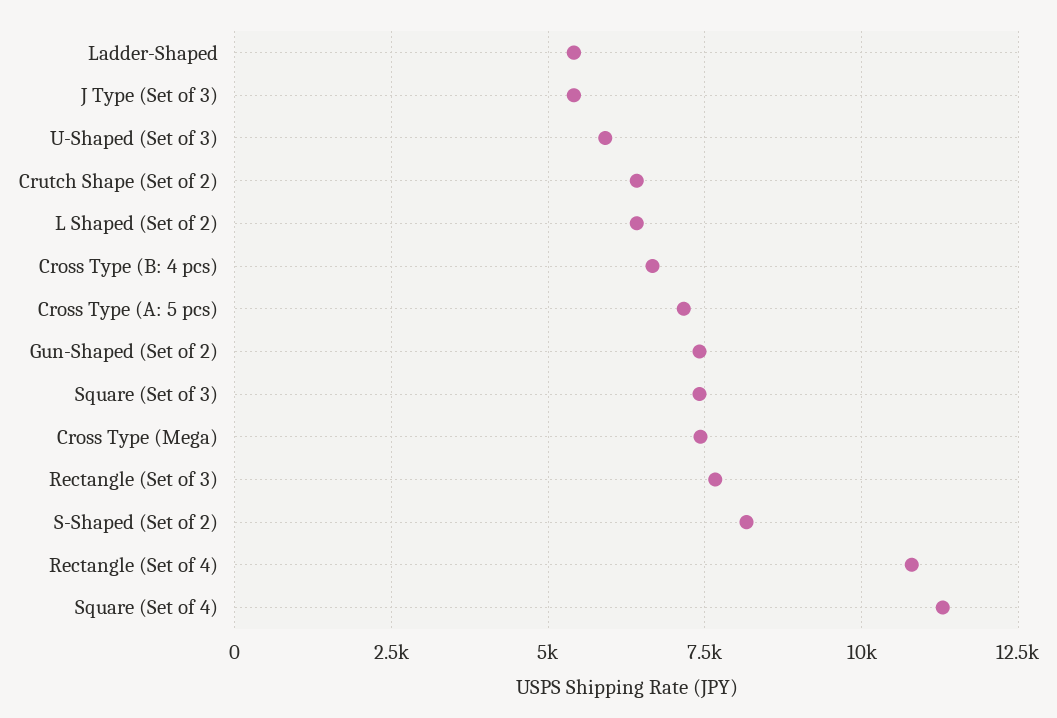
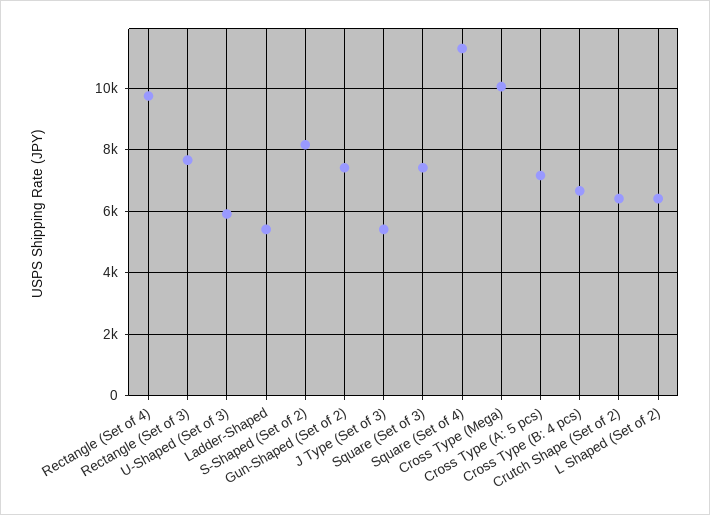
  {
    "Ladder-Shaped": 5400,
    "J Type (Set of 3)": 5400,
    "U-Shaped (Set of 3)": 6000,
    "Crutch Shape (Set of 2)": 6400,
    "L Shaped (Set of 2)": 6400,
    "Cross Type (B: 4 pcs)": 6600,
    "Cross Type (A: 5 pcs)": 7200,
    "Gun-Shaped (Set of 2)": 7400,
    "Square (Set of 3)": 7400,
-   "Cross Type (Mega)": 7500,
+   "Cross Type (Mega)": 10000,
    "Rectangle (Set of 3)": 7600,
    "S-Shaped (Set of 2)": 8200,
-   "Rectangle (Set of 4)": 10750,
+   "Rectangle (Set of 4)": 9800,
    "Square (Set of 4)": 11200
  }

